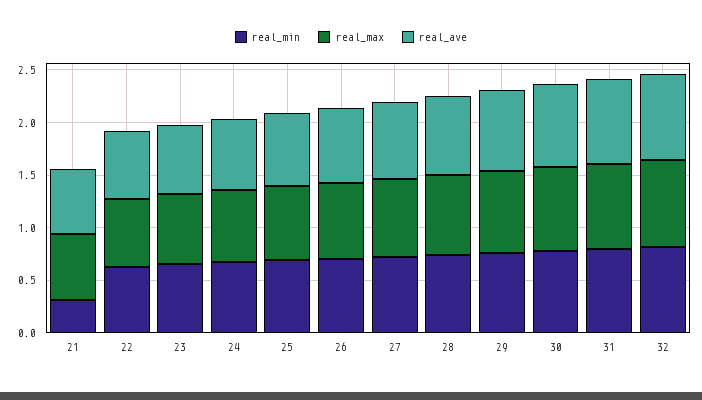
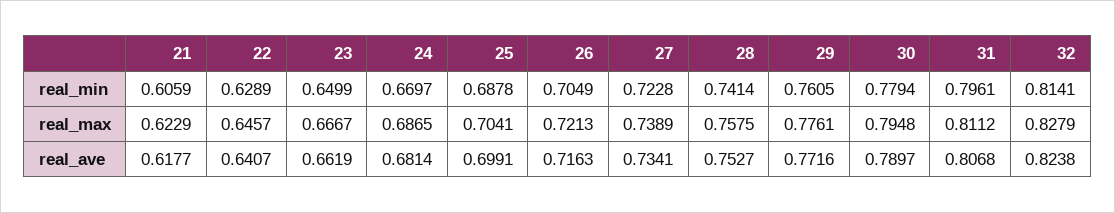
  {
    "real_min": {
-     "21": 0.3,
+     "21": 0.6059,
      "22": 0.6289,
      "23": 0.6499,
      "24": 0.6697,
      "25": 0.6878,
      "26": 0.7049,
      "27": 0.7228,
      "28": 0.7414,
      "29": 0.7605,
      "30": 0.7794,
      "31": 0.7961,
      "32": 0.8141
    },
    "real_max": {
      "21": 0.6229,
      "22": 0.6457,
      "23": 0.6667,
      "24": 0.6865,
      "25": 0.7041,
      "26": 0.7213,
      "27": 0.7389,
      "28": 0.7575,
      "29": 0.7761,
      "30": 0.7948,
      "31": 0.8112,
      "32": 0.8279
    },
    "real_ave": {
      "21": 0.6177,
      "22": 0.6407,
      "23": 0.6619,
      "24": 0.6814,
      "25": 0.6991,
      "26": 0.7163,
      "27": 0.7341,
      "28": 0.7527,
      "29": 0.7716,
      "30": 0.7897,
      "31": 0.8068,
      "32": 0.8238
    }
  }

